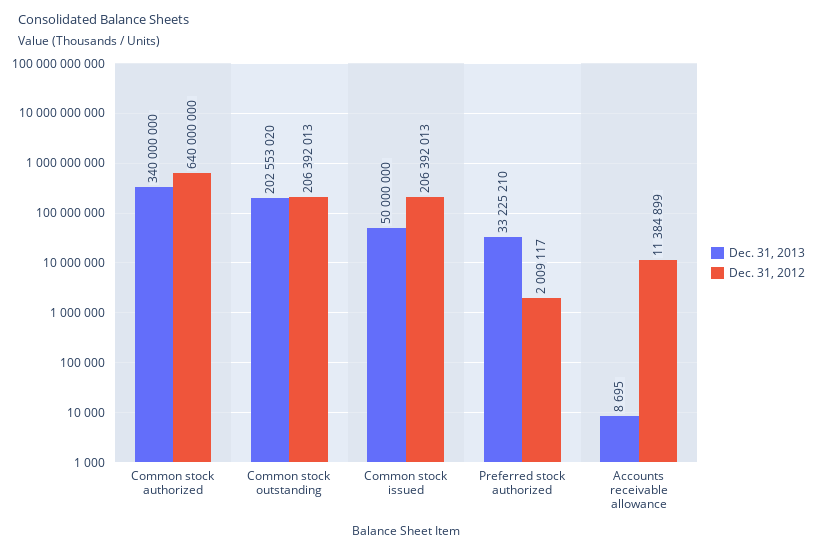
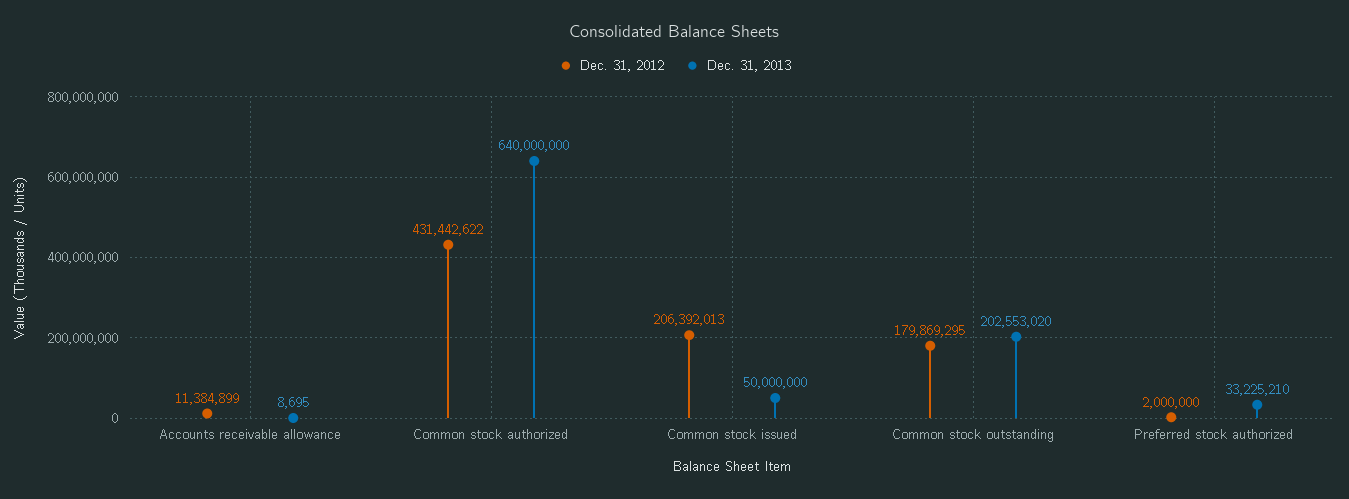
  {
    "Dec. 31, 2013": {
-     "Common stock authorized": 340000000,
+     "Common stock authorized": 640000000,
      "Common stock outstanding": 202553020,
      "Common stock issued": 50000000,
      "Preferred stock authorized": 33225210,
      "Accounts receivable allowance": 8695
    },
    "Dec. 31, 2012": {
-     "Common stock authorized": 640000000,
+     "Common stock authorized": 431442622,
-     "Common stock outstanding": 206392013,
+     "Common stock outstanding": 179869295,
      "Common stock issued": 206392013,
-     "Preferred stock authorized": 2009117,
+     "Preferred stock authorized": 2000000,
      "Accounts receivable allowance": 11384899
    }
  }

